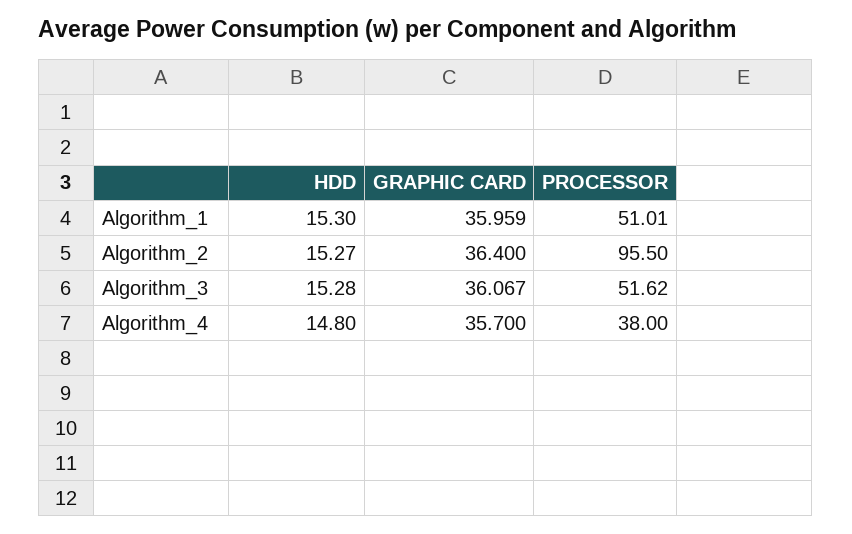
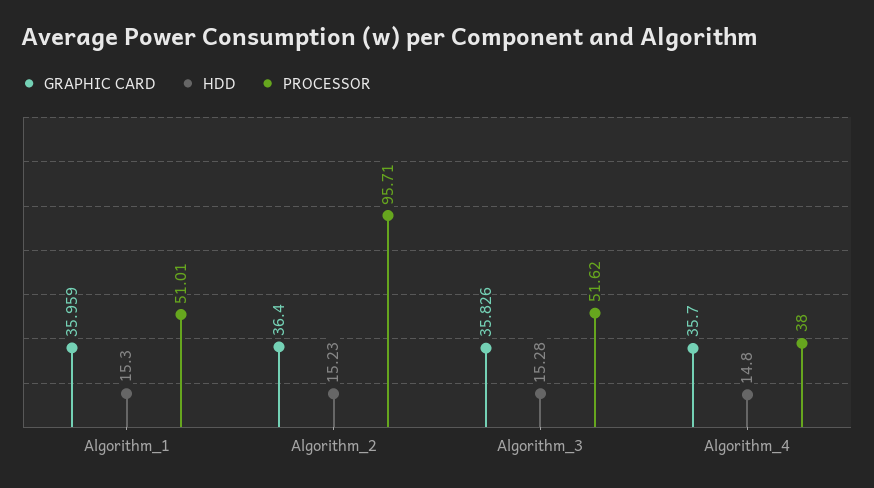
  {
    "HDD": {
      "Algorithm_1": 15.3,
-     "Algorithm_2": 15.27,
+     "Algorithm_2": 15.23,
      "Algorithm_3": 15.28,
      "Algorithm_4": 14.8
    },
    "GRAPHIC CARD": {
      "Algorithm_1": 35.959,
      "Algorithm_2": 36.4,
-     "Algorithm_3": 36.067,
+     "Algorithm_3": 35.826,
      "Algorithm_4": 35.7
    },
    "PROCESSOR": {
      "Algorithm_1": 51.01,
-     "Algorithm_2": 95.5,
+     "Algorithm_2": 95.71,
      "Algorithm_3": 51.62,
      "Algorithm_4": 38
    }
  }

